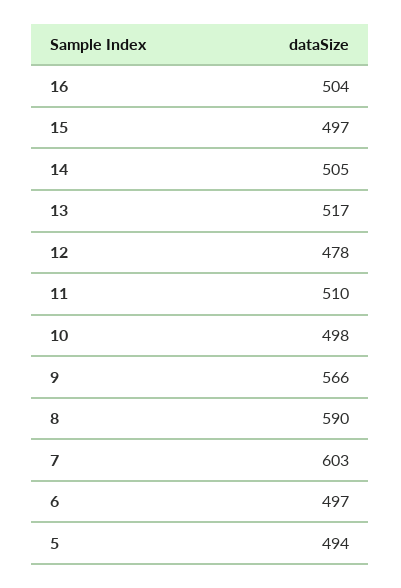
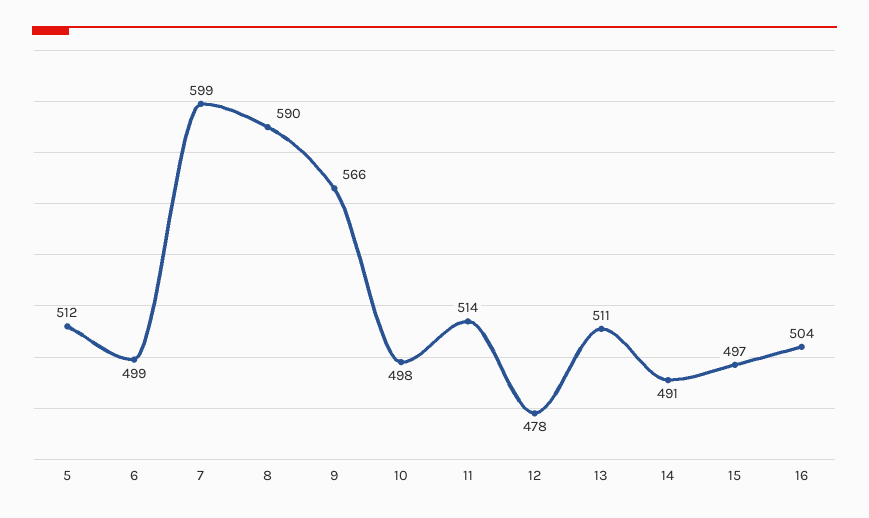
  {
    "16": 504,
    "15": 497,
-   "14": 505,
+   "14": 491,
-   "13": 517,
+   "13": 511,
    "12": 478,
-   "11": 510,
+   "11": 514,
    "10": 498,
    "9": 566,
    "8": 590,
-   "7": 603,
+   "7": 599,
-   "6": 497,
+   "6": 499,
-   "5": 494
+   "5": 512
  }

